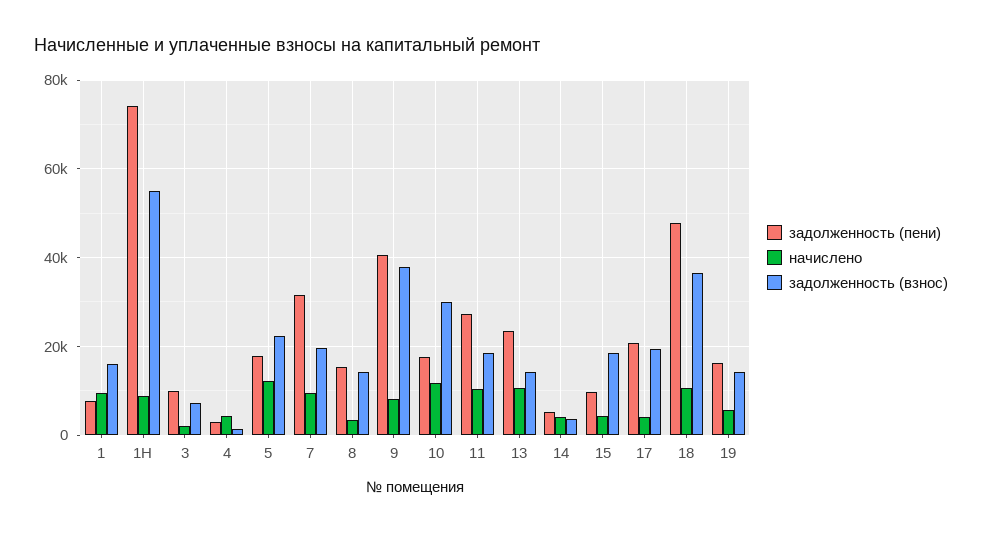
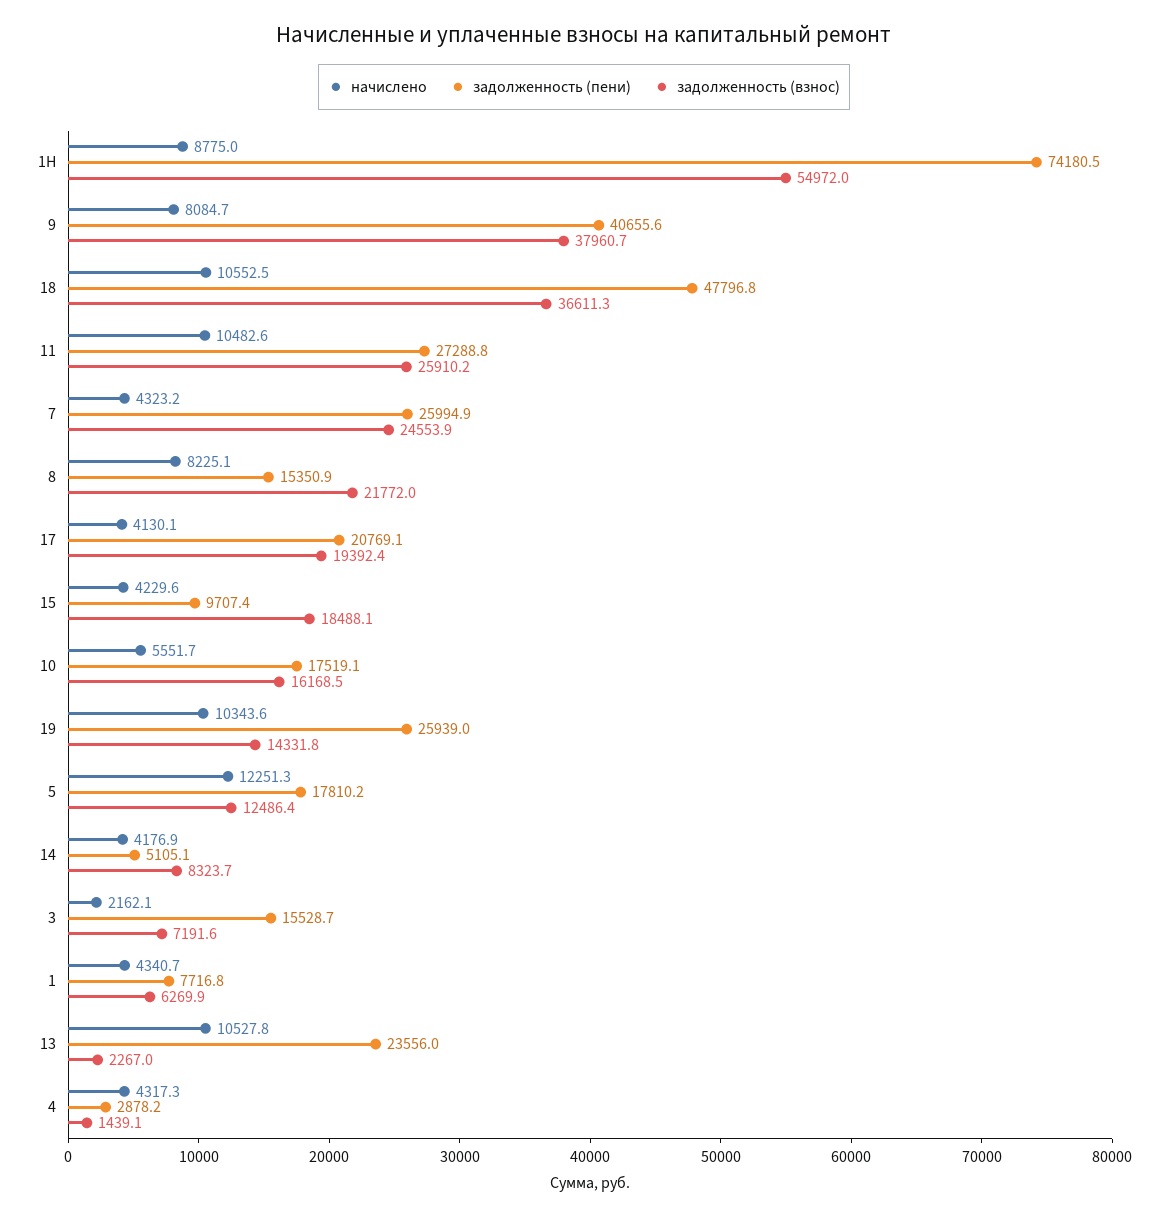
  {
    "задолженность (пени)": {
      "1": 7716.8,
      "1Н": 74180.5,
-     "3": 10000,
+     "3": 15528.7,
      "4": 2878.2,
      "5": 17810.2,
-     "7": 32000,
+     "7": 25994.9,
      "8": 15350.9,
      "9": 40655.6,
      "10": 17519.1,
      "11": 27288.8,
      "13": 23556,
      "14": 5105.1,
      "15": 9707.4,
      "17": 20769.1,
      "18": 47796.8,
-     "19": 16000
+     "19": 25939
    },
    "начислено": {
-     "1": 10000,
+     "1": 4340.7,
      "1Н": 8775,
      "3": 2162.1,
      "4": 4317.3,
      "5": 12251.3,
-     "7": 10000,
+     "7": 4323.2,
-     "8": 4000,
+     "8": 8225.1,
      "9": 8084.7,
-     "10": 12000,
+     "10": 5551.7,
      "11": 10482.6,
      "13": 10527.8,
      "14": 4176.9,
      "15": 4229.6,
      "17": 4130.1,
      "18": 10552.5,
-     "19": 6000
+     "19": 10343.6
    },
    "задолженность (взнос)": {
-     "1": 16000,
+     "1": 6269.9,
      "1Н": 54972,
      "3": 7191.6,
      "4": 1439.1,
-     "5": 22000,
+     "5": 12486.4,
-     "7": 20000,
+     "7": 24553.9,
-     "8": 14000,
+     "8": 21772,
      "9": 37960.7,
-     "10": 30000,
+     "10": 16168.5,
-     "11": 18000,
+     "11": 25910.2,
-     "13": 14000,
+     "13": 2267,
-     "14": 4000,
+     "14": 8323.7,
      "15": 18488.1,
      "17": 19392.4,
      "18": 36611.3,
      "19": 14331.8
    }
  }

